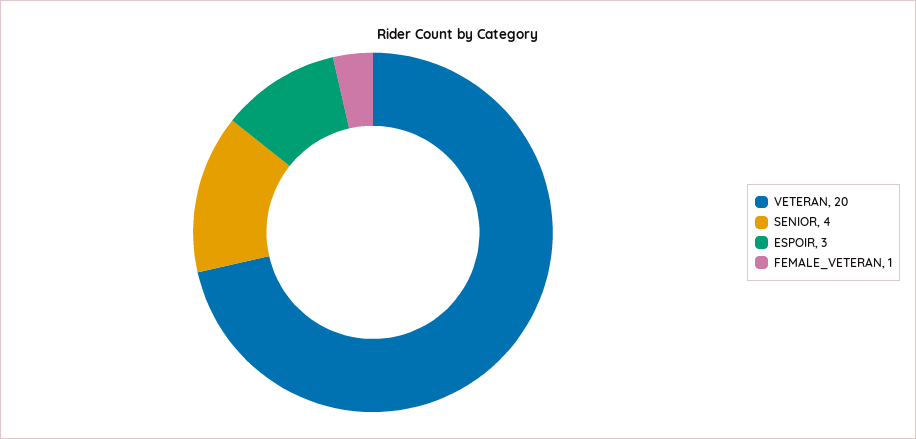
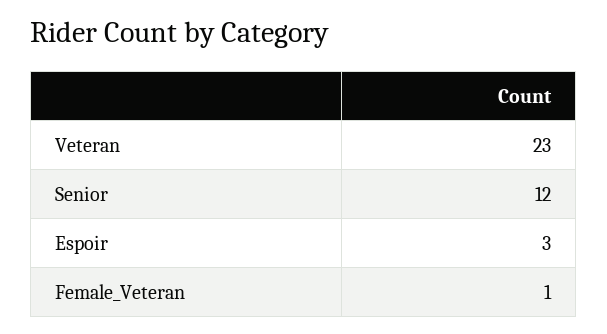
  {
-   "VETERAN": 20,
+   "VETERAN": 23,
-   "SENIOR": 4,
+   "SENIOR": 12,
    "ESPOIR": 3,
    "FEMALE_VETERAN": 1
  }

